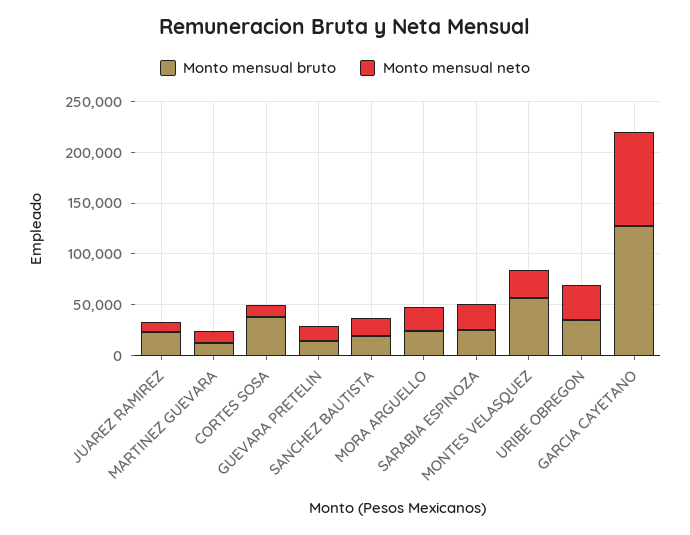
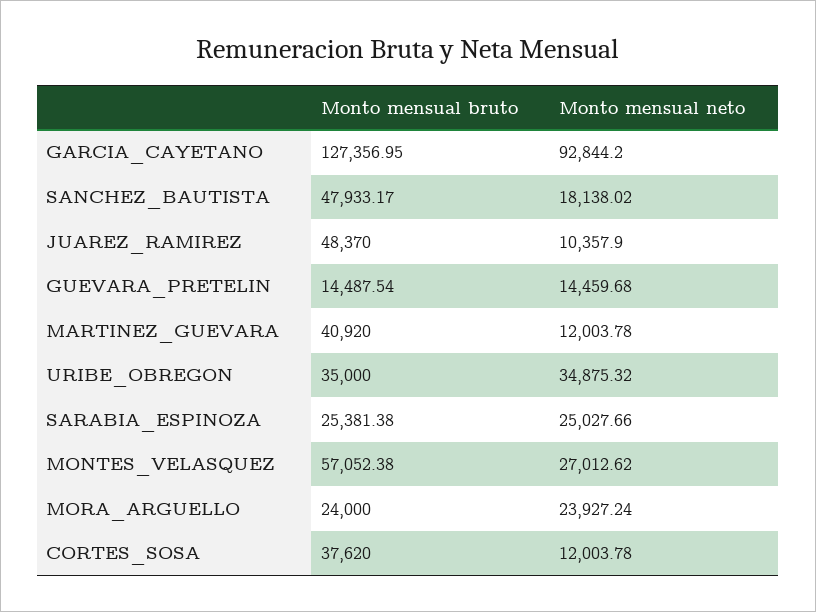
  {
    "Monto mensual bruto": {
-     "JUAREZ RAMIREZ": 20000,
+     "JUAREZ RAMIREZ": 48370,
-     "MARTINEZ GUEVARA": 10000,
+     "MARTINEZ GUEVARA": 40920,
      "CORTES SOSA": 37620,
      "GUEVARA PRETELIN": 14487.54,
-     "SANCHEZ BAUTISTA": 20000,
+     "SANCHEZ BAUTISTA": 47933.17,
      "MORA ARGUELLO": 24000,
      "SARABIA ESPINOZA": 25381.38,
      "MONTES VELASQUEZ": 57052.38,
      "URIBE OBREGON": 35000,
      "GARCIA CAYETANO": 127356.95
    },
    "Monto mensual neto": {
      "JUAREZ RAMIREZ": 10357.9,
      "MARTINEZ GUEVARA": 12003.78,
      "CORTES SOSA": 12003.78,
      "GUEVARA PRETELIN": 14459.68,
      "SANCHEZ BAUTISTA": 18138.02,
      "MORA ARGUELLO": 23927.24,
      "SARABIA ESPINOZA": 25027.66,
      "MONTES VELASQUEZ": 27012.62,
      "URIBE OBREGON": 34875.32,
      "GARCIA CAYETANO": 92844.2
    }
  }

